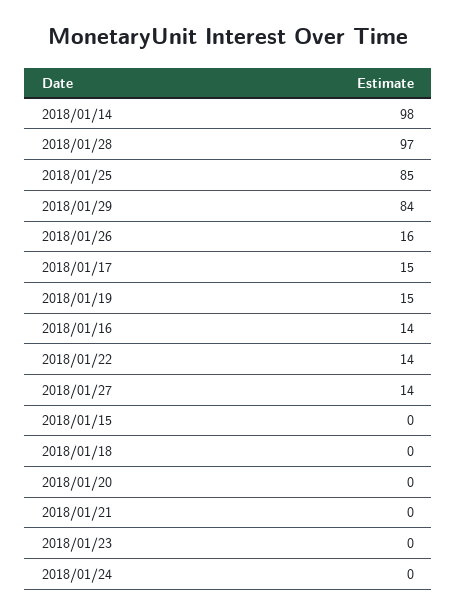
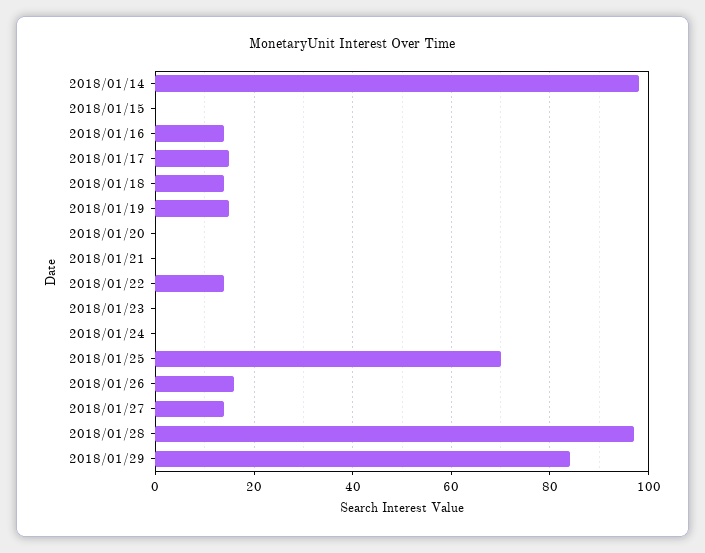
  {
    "2018/01/14": 98,
    "2018/01/28": 97,
-   "2018/01/25": 85,
+   "2018/01/25": 70,
    "2018/01/29": 84,
    "2018/01/26": 16,
    "2018/01/17": 15,
    "2018/01/19": 15,
    "2018/01/16": 14,
    "2018/01/22": 14,
    "2018/01/27": 14,
    "2018/01/15": 0,
-   "2018/01/18": 0,
+   "2018/01/18": 15,
    "2018/01/20": 0,
    "2018/01/21": 0,
    "2018/01/23": 0,
    "2018/01/24": 0
  }

